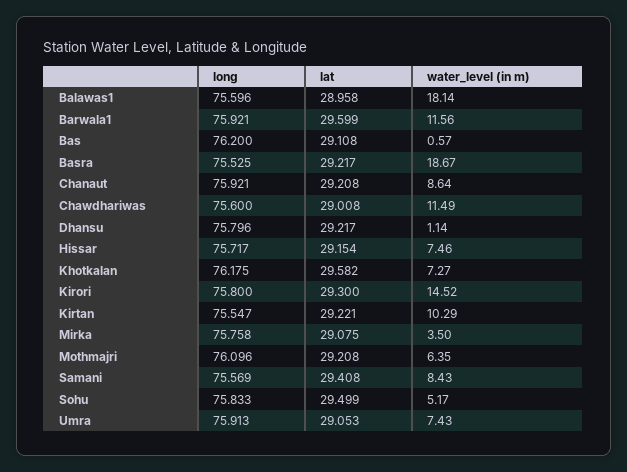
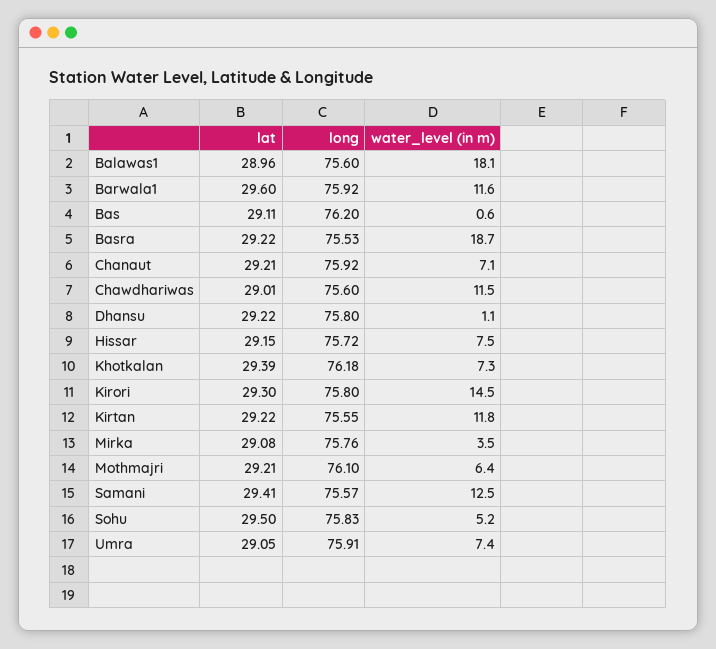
  {
    "long": {
      "Balawas1": 75.596,
      "Barwala1": 75.921,
      "Bas": 76.2,
      "Basra": 75.525,
      "Chanaut": 75.921,
      "Chawdhariwas": 75.6,
      "Dhansu": 75.796,
      "Hissar": 75.717,
      "Khotkalan": 76.175,
      "Kirori": 75.8,
      "Kirtan": 75.547,
      "Mirka": 75.758,
      "Mothmajri": 76.096,
      "Samani": 75.569,
      "Sohu": 75.833,
      "Umra": 75.913
    },
    "lat": {
      "Balawas1": 28.958,
      "Barwala1": 29.599,
      "Bas": 29.108,
      "Basra": 29.217,
      "Chanaut": 29.208,
      "Chawdhariwas": 29.008,
      "Dhansu": 29.217,
      "Hissar": 29.154,
-     "Khotkalan": 29.582,
+     "Khotkalan": 29.39,
      "Kirori": 29.3,
      "Kirtan": 29.221,
      "Mirka": 29.075,
      "Mothmajri": 29.208,
      "Samani": 29.408,
      "Sohu": 29.499,
      "Umra": 29.053
    },
    "water_level (in m)": {
      "Balawas1": 18.14,
      "Barwala1": 11.56,
      "Bas": 0.57,
      "Basra": 18.67,
-     "Chanaut": 8.64,
+     "Chanaut": 7.1,
      "Chawdhariwas": 11.49,
      "Dhansu": 1.14,
      "Hissar": 7.46,
      "Khotkalan": 7.27,
      "Kirori": 14.52,
-     "Kirtan": 10.29,
+     "Kirtan": 11.8,
      "Mirka": 3.5,
      "Mothmajri": 6.35,
-     "Samani": 8.43,
+     "Samani": 12.5,
      "Sohu": 5.17,
      "Umra": 7.43
    }
  }

